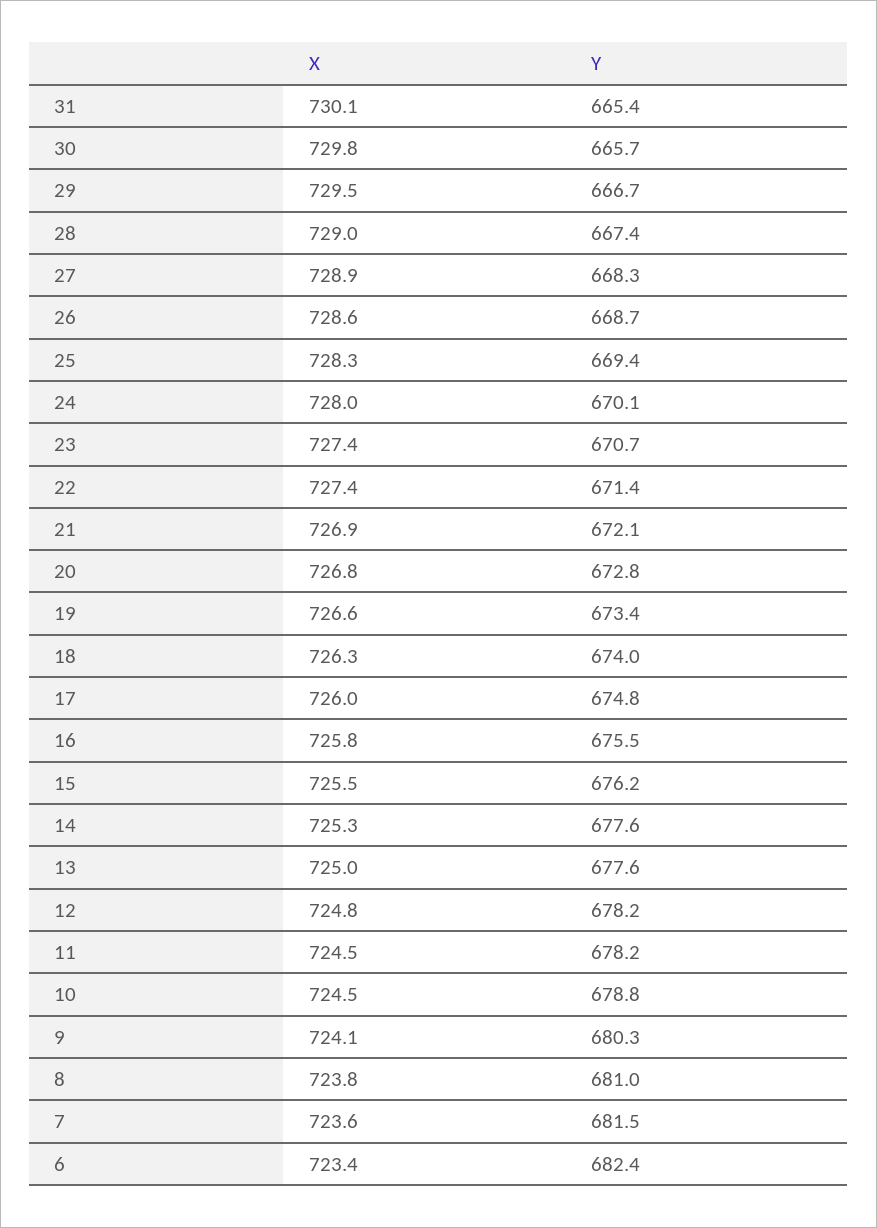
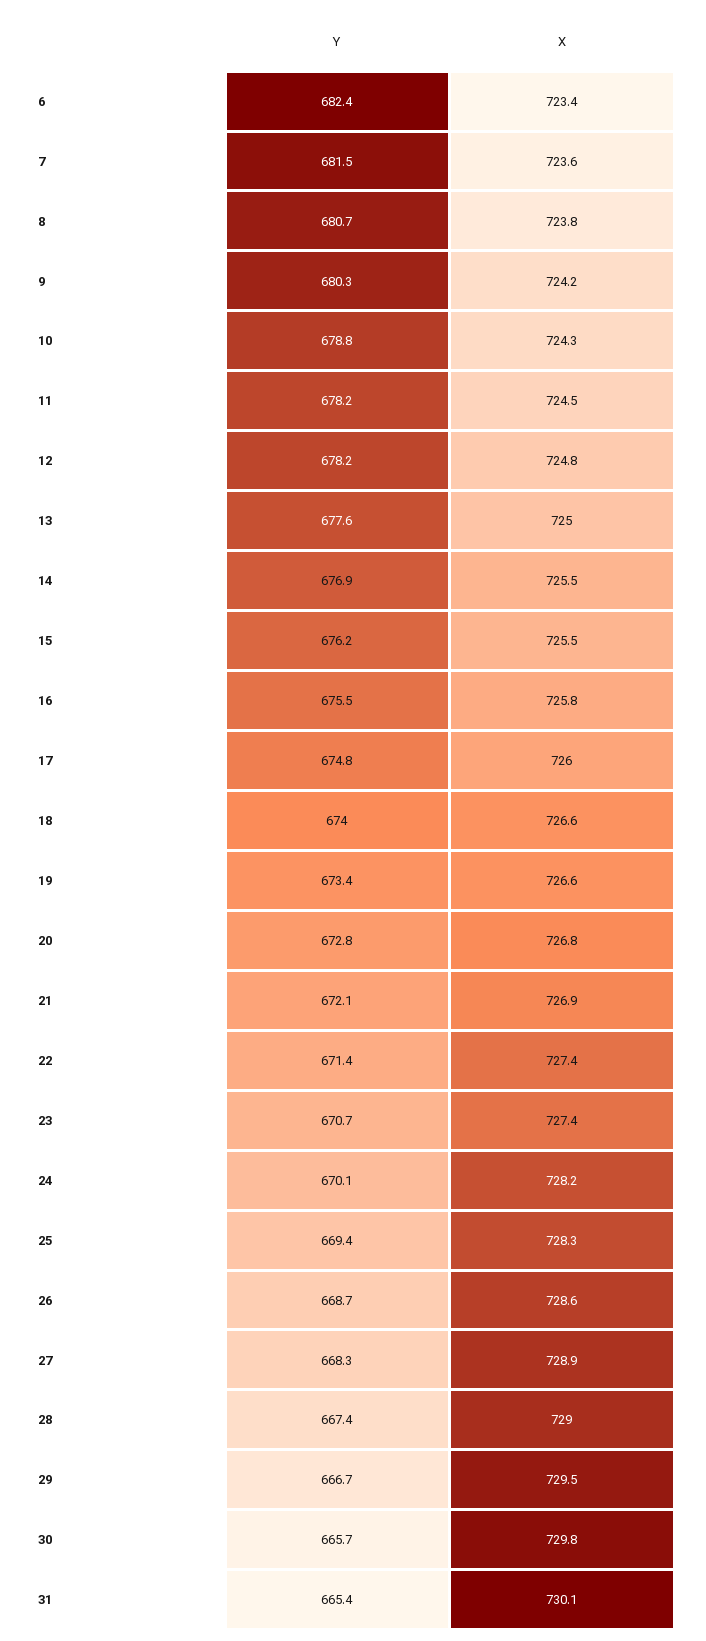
  {
    "X": {
      "31": 730.1,
      "30": 729.8,
      "29": 729.5,
      "28": 729,
      "27": 728.9,
      "26": 728.6,
      "25": 728.3,
-     "24": 728,
+     "24": 728.2,
      "23": 727.4,
      "22": 727.4,
      "21": 726.9,
      "20": 726.8,
      "19": 726.6,
-     "18": 726.3,
+     "18": 726.6,
      "17": 726,
      "16": 725.8,
      "15": 725.5,
-     "14": 725.3,
+     "14": 725.5,
      "13": 725,
      "12": 724.8,
      "11": 724.5,
-     "10": 724.5,
+     "10": 724.3,
-     "9": 724.1,
+     "9": 724.2,
      "8": 723.8,
      "7": 723.6,
      "6": 723.4
    },
    "Y": {
      "31": 665.4,
      "30": 665.7,
      "29": 666.7,
      "28": 667.4,
      "27": 668.3,
      "26": 668.7,
      "25": 669.4,
      "24": 670.1,
      "23": 670.7,
      "22": 671.4,
      "21": 672.1,
      "20": 672.8,
      "19": 673.4,
      "18": 674,
      "17": 674.8,
      "16": 675.5,
      "15": 676.2,
-     "14": 677.6,
+     "14": 676.9,
      "13": 677.6,
      "12": 678.2,
      "11": 678.2,
      "10": 678.8,
      "9": 680.3,
-     "8": 681,
+     "8": 680.7,
      "7": 681.5,
      "6": 682.4
    }
  }

